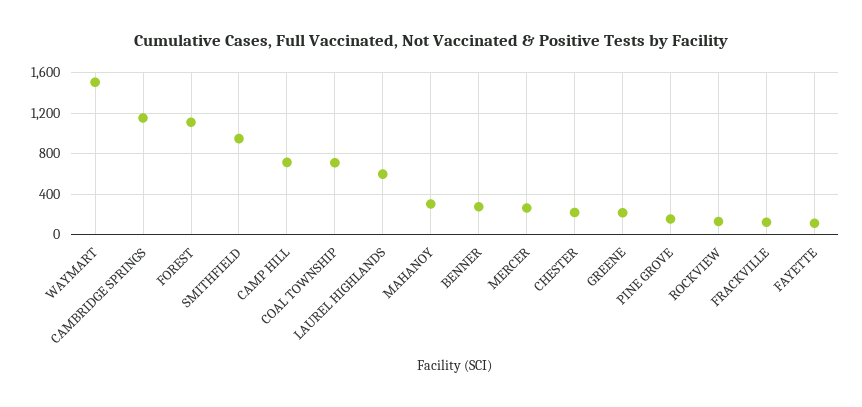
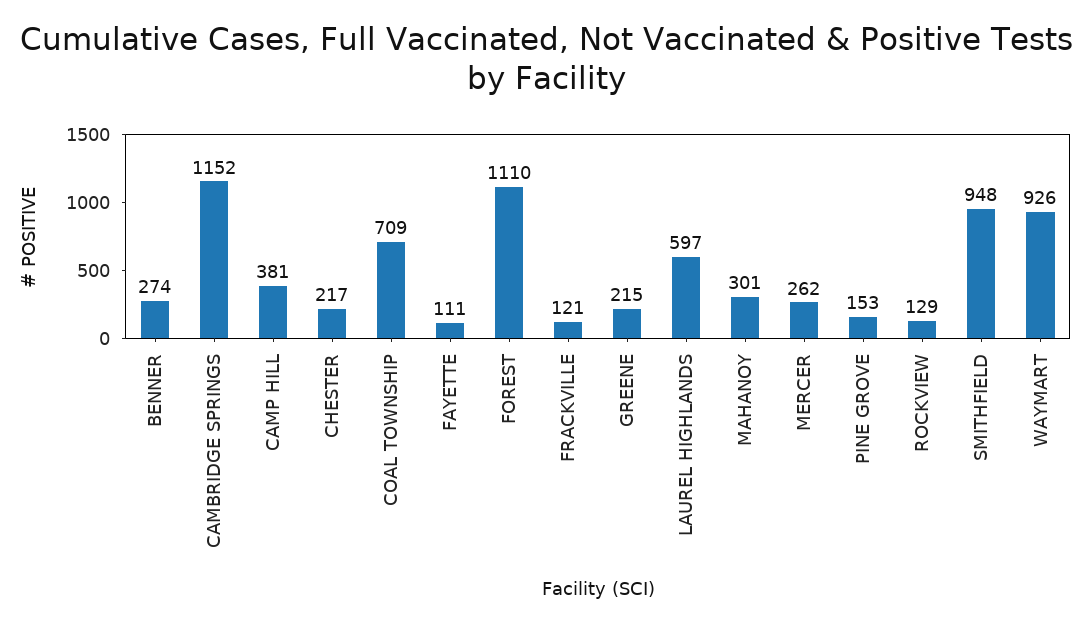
  {
-   "WAYMART": 1500,
+   "WAYMART": 926,
    "CAMBRIDGE SPRINGS": 1152,
    "FOREST": 1110,
    "SMITHFIELD": 948,
-   "CAMP HILL": 700,
+   "CAMP HILL": 381,
    "COAL TOWNSHIP": 709,
    "LAUREL HIGHLANDS": 597,
    "MAHANOY": 301,
    "BENNER": 274,
    "MERCER": 262,
    "CHESTER": 217,
    "GREENE": 215,
    "PINE GROVE": 153,
    "ROCKVIEW": 129,
    "FRACKVILLE": 121,
    "FAYETTE": 111
  }

